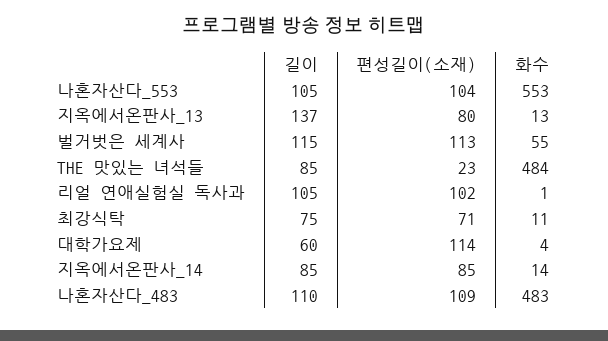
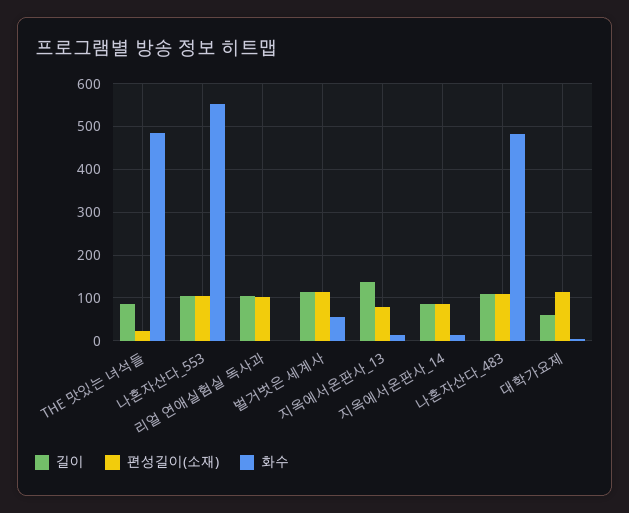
  {
    "길이": {
      "나혼자산다_553": 105,
      "지옥에서온판사_13": 137,
      "벌거벗은 세계사": 115,
      "THE 맛있는 녀석들": 85,
      "리얼 연애실험실 독사과": 105,
-     "최강식탁": 75,
      "대학가요제": 60,
      "지옥에서온판사_14": 85,
      "나혼자산다_483": 110
    },
    "편성길이(소재)": {
      "나혼자산다_553": 104,
      "지옥에서온판사_13": 80,
      "벌거벗은 세계사": 113,
      "THE 맛있는 녀석들": 23,
      "리얼 연애실험실 독사과": 102,
-     "최강식탁": 71,
      "대학가요제": 114,
      "지옥에서온판사_14": 85,
      "나혼자산다_483": 109
    },
    "화수": {
      "나혼자산다_553": 553,
      "지옥에서온판사_13": 13,
      "벌거벗은 세계사": 55,
      "THE 맛있는 녀석들": 484,
      "리얼 연애실험실 독사과": 1,
-     "최강식탁": 11,
      "대학가요제": 4,
      "지옥에서온판사_14": 14,
      "나혼자산다_483": 483
    }
  }

